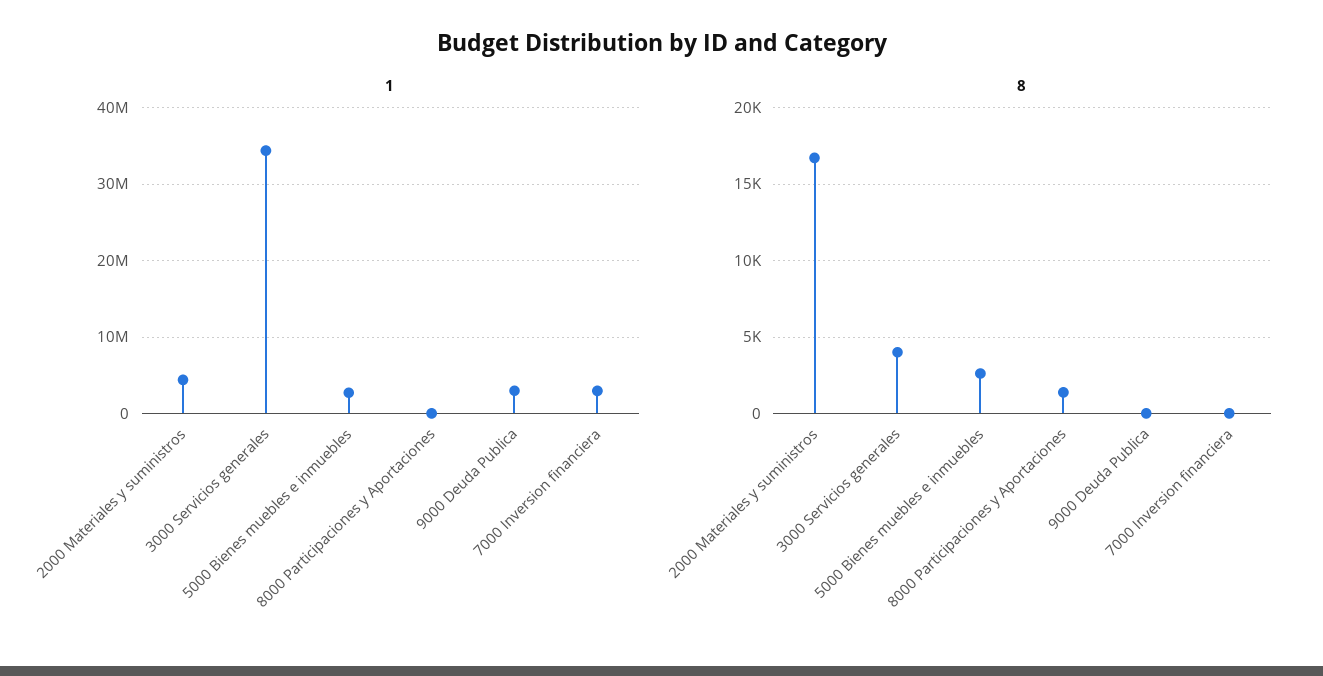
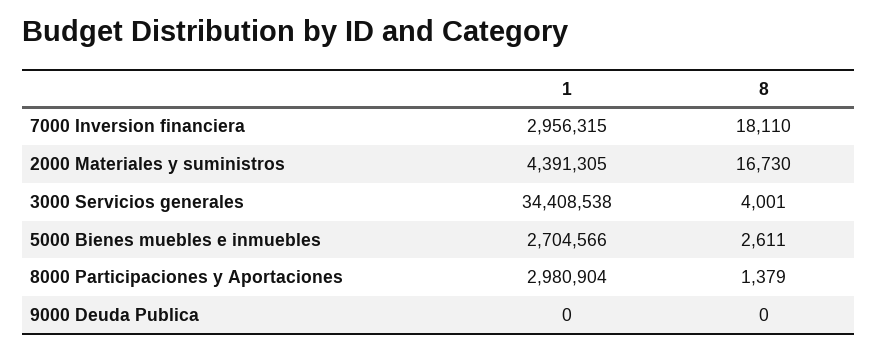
  {
    "1": {
      "2000 Materiales y suministros": 4391305,
      "3000 Servicios generales": 34408538,
      "5000 Bienes muebles e inmuebles": 2704566,
-     "8000 Participaciones y Aportaciones": 0,
+     "8000 Participaciones y Aportaciones": 2980904,
-     "9000 Deuda Publica": 3000000,
+     "9000 Deuda Publica": 0,
      "7000 Inversion financiera": 2956315
    },
    "8": {
      "2000 Materiales y suministros": 16730,
      "3000 Servicios generales": 4001,
      "5000 Bienes muebles e inmuebles": 2611,
      "8000 Participaciones y Aportaciones": 1379,
      "9000 Deuda Publica": 0,
-     "7000 Inversion financiera": 0
+     "7000 Inversion financiera": 18110
    }
  }

